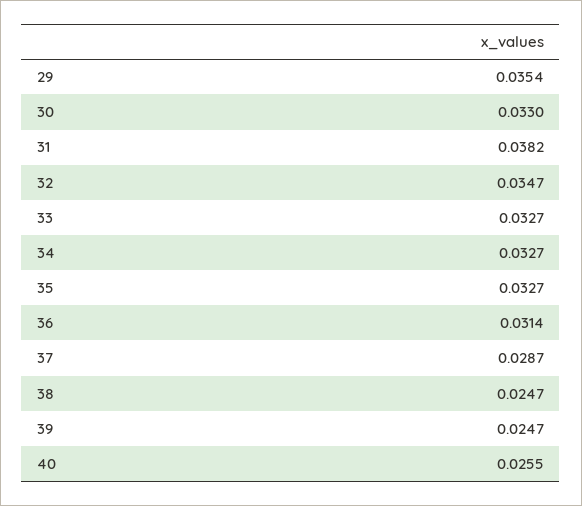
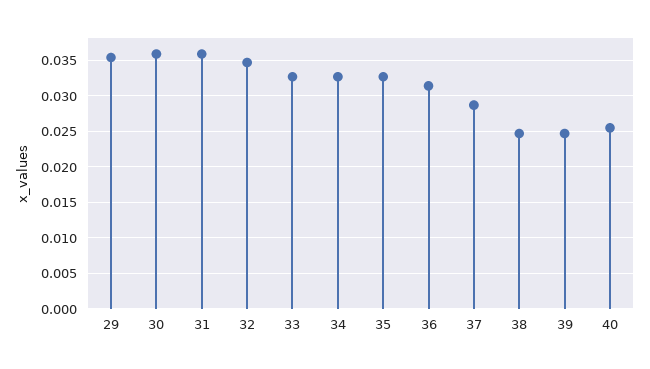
  {
    "29": 0.0354,
-   "30": 0.033,
+   "30": 0.036,
-   "31": 0.0382,
+   "31": 0.036,
    "32": 0.0347,
    "33": 0.0327,
    "34": 0.0327,
    "35": 0.0327,
    "36": 0.0314,
    "37": 0.0287,
    "38": 0.0247,
    "39": 0.0247,
    "40": 0.0255
  }

